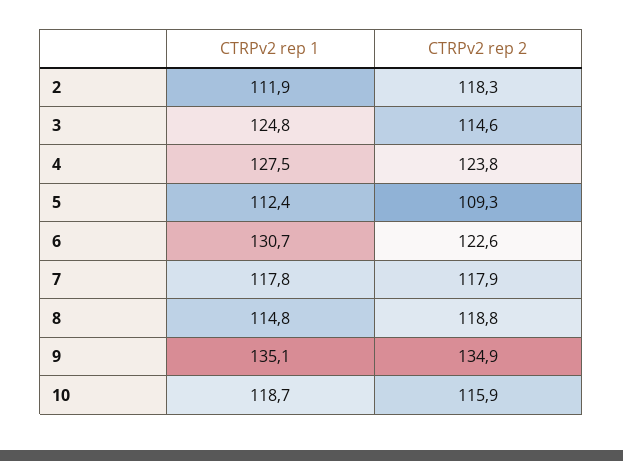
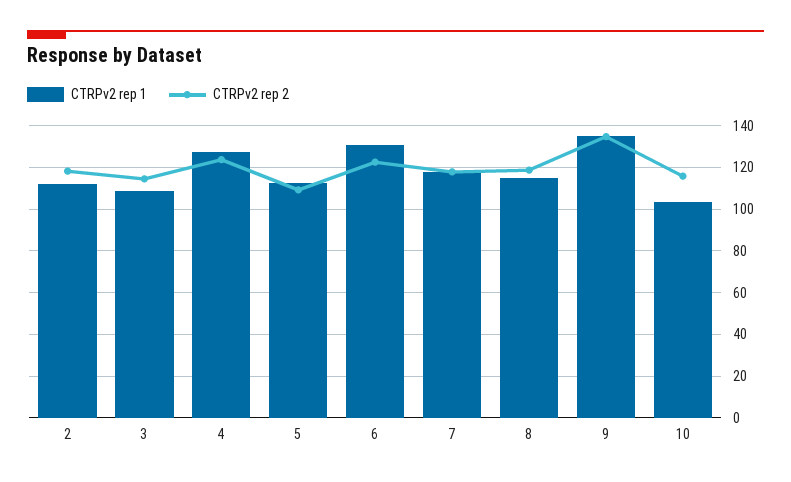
  {
    "CTRPv2 rep 1": {
      "2": 111.9,
-     "3": 124.8,
+     "3": 110,
      "4": 127.5,
      "5": 112.4,
      "6": 130.7,
      "7": 117.8,
      "8": 114.8,
      "9": 135.1,
-     "10": 118.7
+     "10": 105
    },
    "CTRPv2 rep 2": {
      "2": 118.3,
      "3": 114.6,
      "4": 123.8,
      "5": 109.3,
      "6": 122.6,
      "7": 117.9,
      "8": 118.8,
      "9": 134.9,
      "10": 115.9
    }
  }

